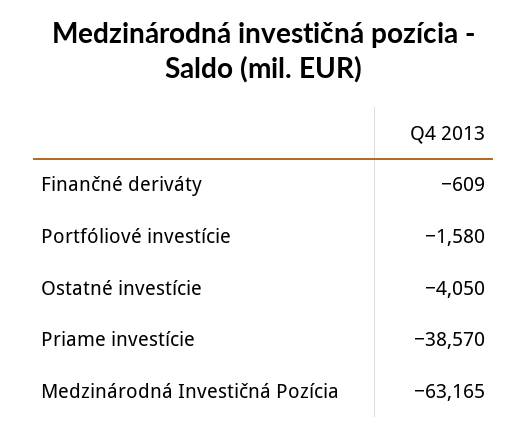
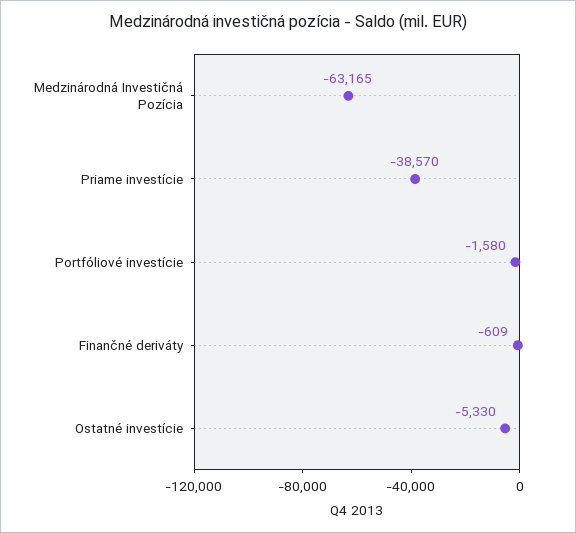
  {
    "Finančné deriváty": -609,
    "Portfóliové investície": -1580,
-   "Ostatné investície": -4050,
+   "Ostatné investície": -5330,
    "Priame investície": -38570,
    "Medzinárodná Investičná Pozícia": -63165
  }

